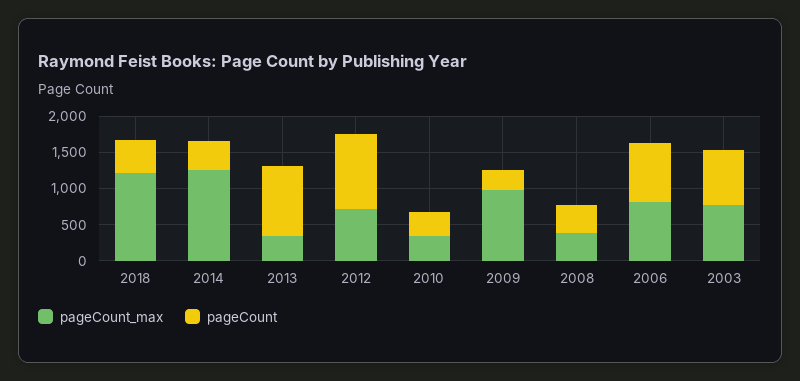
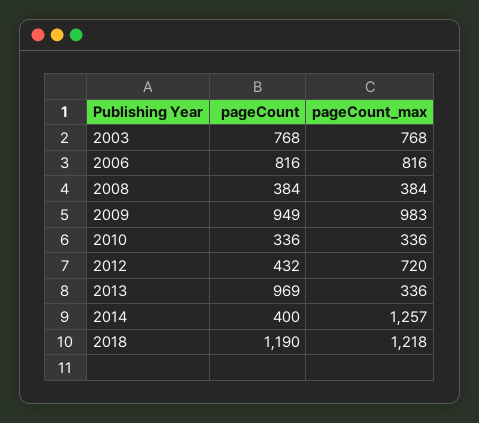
  {
    "pageCount_max": {
      "2018": 1218,
      "2014": 1257,
      "2013": 336,
      "2012": 720,
      "2010": 336,
      "2009": 983,
      "2008": 384,
      "2006": 816,
      "2003": 768
    },
    "pageCount": {
-     "2018": 500,
+     "2018": 1190,
      "2014": 400,
      "2013": 969,
-     "2012": 1000,
+     "2012": 432,
      "2010": 336,
-     "2009": 250,
+     "2009": 949,
      "2008": 384,
      "2006": 816,
      "2003": 768
    }
  }

